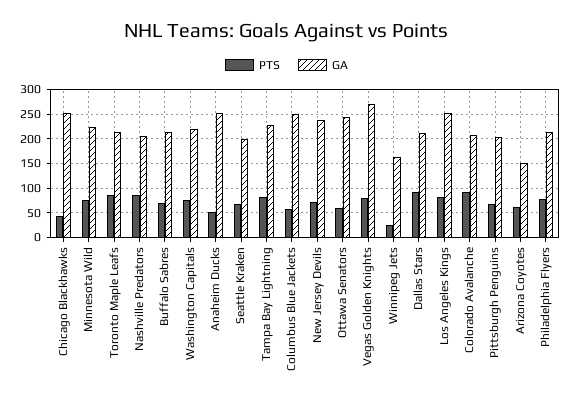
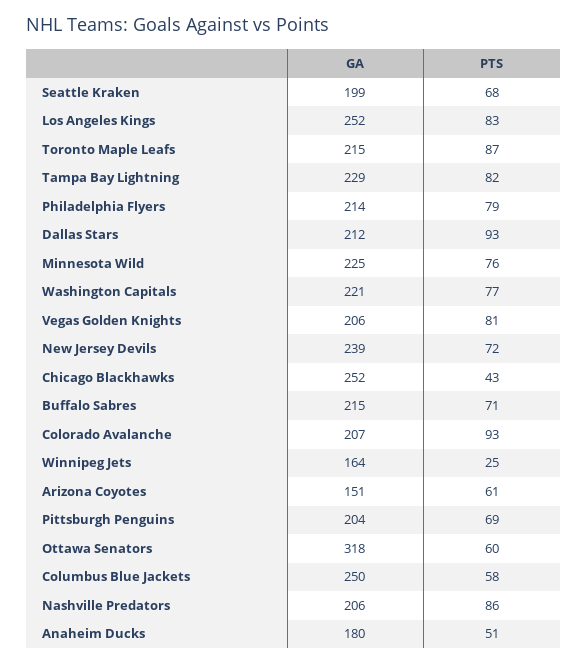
  {
    "PTS": {
      "Chicago Blackhawks": 43,
      "Minnesota Wild": 76,
      "Toronto Maple Leafs": 87,
      "Nashville Predators": 86,
      "Buffalo Sabres": 71,
      "Washington Capitals": 77,
      "Anaheim Ducks": 51,
      "Seattle Kraken": 68,
      "Tampa Bay Lightning": 82,
      "Columbus Blue Jackets": 58,
      "New Jersey Devils": 72,
      "Ottawa Senators": 60,
      "Vegas Golden Knights": 81,
      "Winnipeg Jets": 25,
      "Dallas Stars": 93,
      "Los Angeles Kings": 83,
      "Colorado Avalanche": 93,
      "Pittsburgh Penguins": 69,
      "Arizona Coyotes": 61,
      "Philadelphia Flyers": 79
    },
    "GA": {
      "Chicago Blackhawks": 252,
      "Minnesota Wild": 225,
      "Toronto Maple Leafs": 215,
      "Nashville Predators": 206,
      "Buffalo Sabres": 215,
      "Washington Capitals": 221,
-     "Anaheim Ducks": 250,
+     "Anaheim Ducks": 180,
      "Seattle Kraken": 199,
      "Tampa Bay Lightning": 229,
      "Columbus Blue Jackets": 250,
      "New Jersey Devils": 239,
-     "Ottawa Senators": 250,
+     "Ottawa Senators": 318,
-     "Vegas Golden Knights": 275,
+     "Vegas Golden Knights": 206,
      "Winnipeg Jets": 164,
      "Dallas Stars": 212,
      "Los Angeles Kings": 252,
      "Colorado Avalanche": 207,
      "Pittsburgh Penguins": 204,
      "Arizona Coyotes": 151,
      "Philadelphia Flyers": 214
    }
  }

